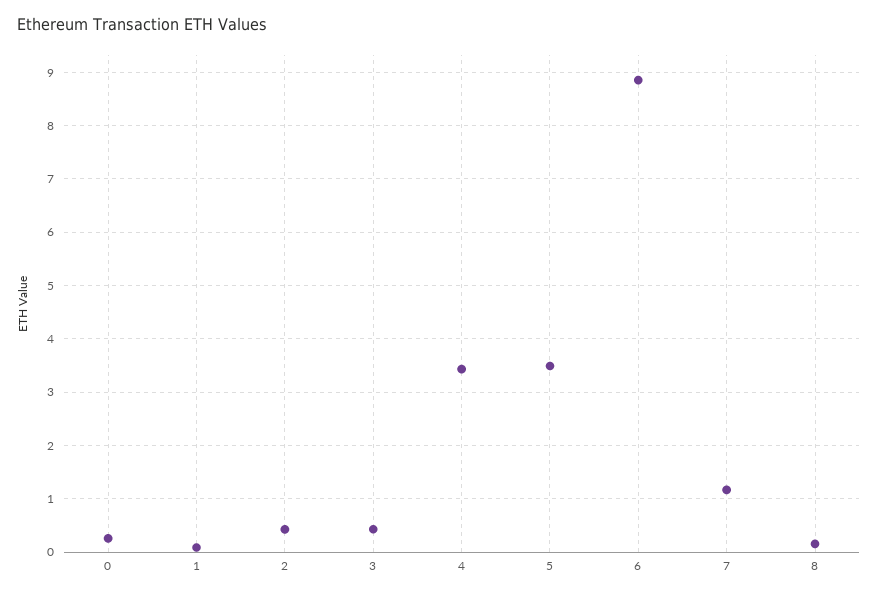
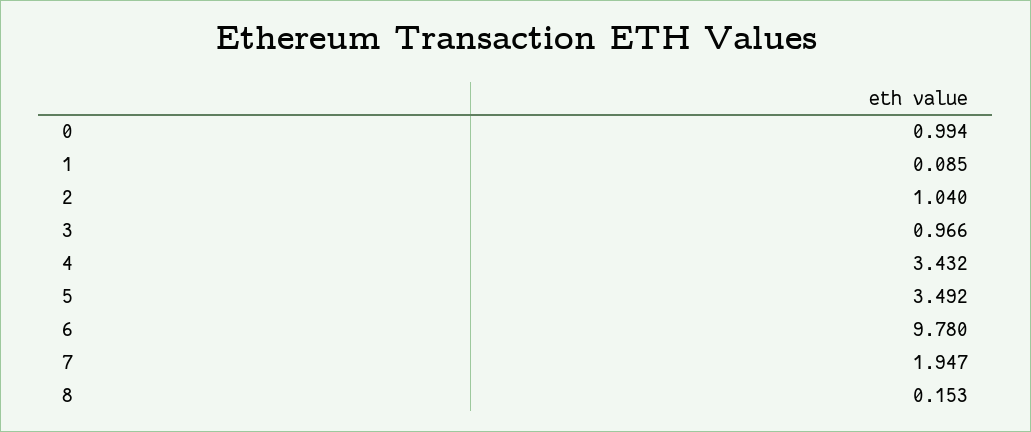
  {
-   "0": 0.2,
+   "0": 0.994,
    "1": 0.085,
-   "2": 0.4,
+   "2": 1.04,
-   "3": 0.4,
+   "3": 0.966,
    "4": 3.432,
    "5": 3.492,
-   "6": 8.8,
+   "6": 9.78,
-   "7": 1.2,
+   "7": 1.947,
    "8": 0.153
  }

